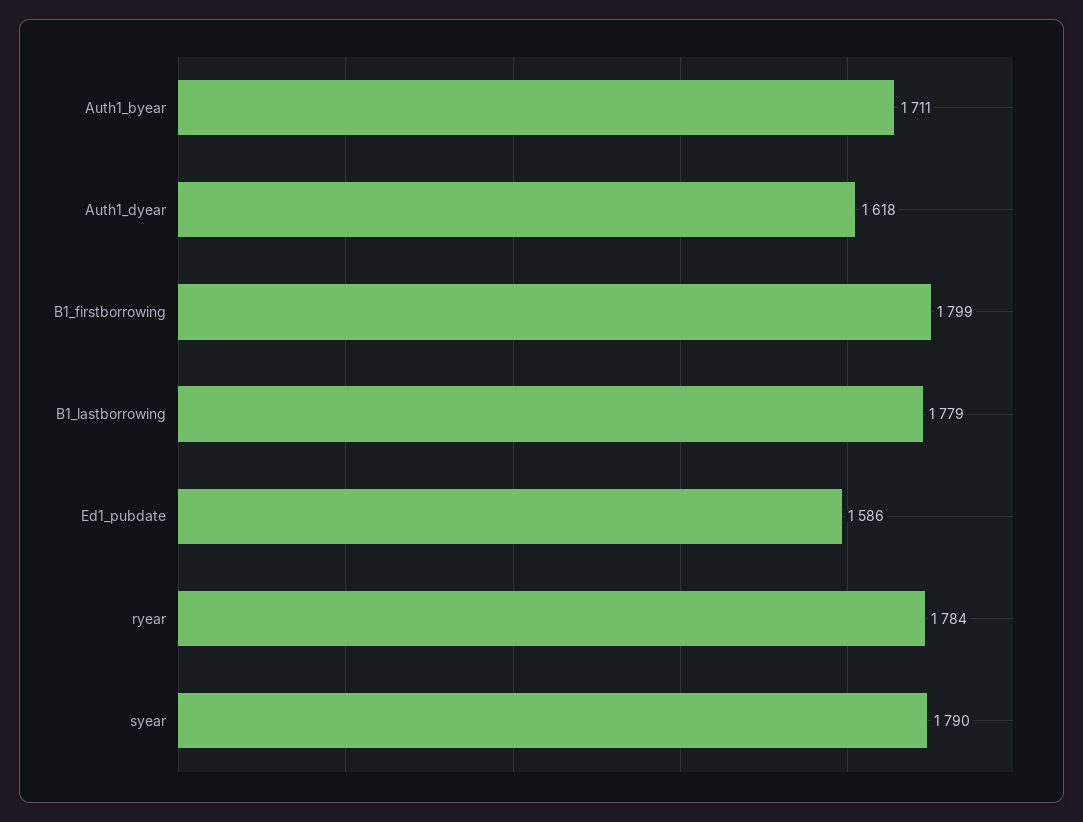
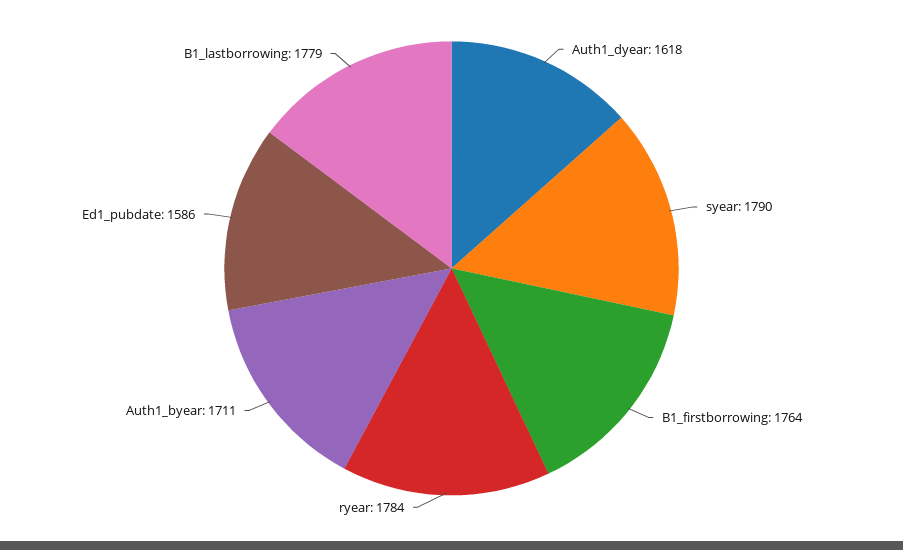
  {
    "Auth1_byear": 1711,
    "Auth1_dyear": 1618,
-   "B1_firstborrowing": 1799,
+   "B1_firstborrowing": 1764,
    "B1_lastborrowing": 1779,
    "Ed1_pubdate": 1586,
    "ryear": 1784,
    "syear": 1790
  }

